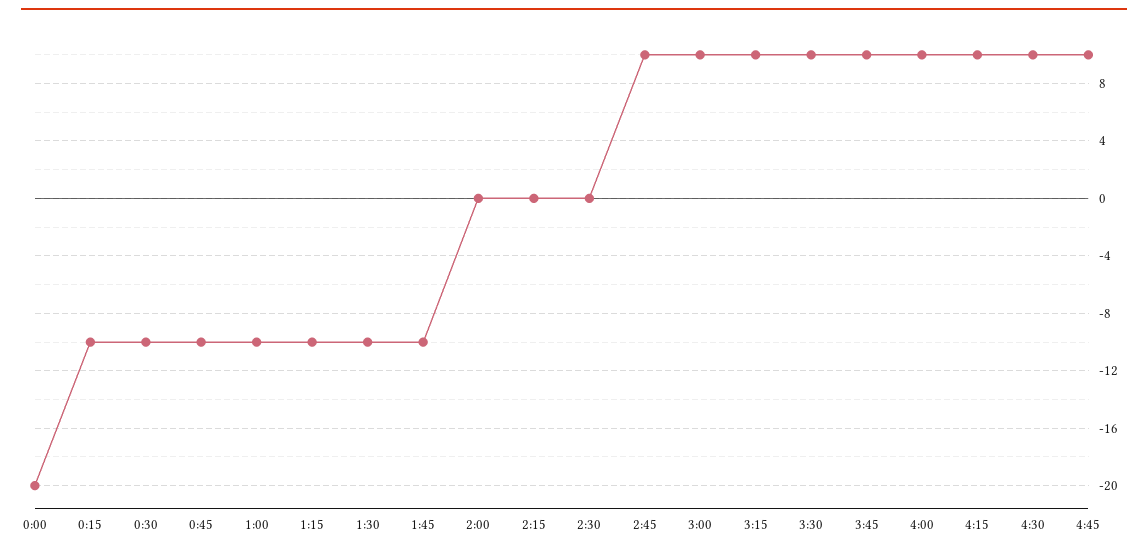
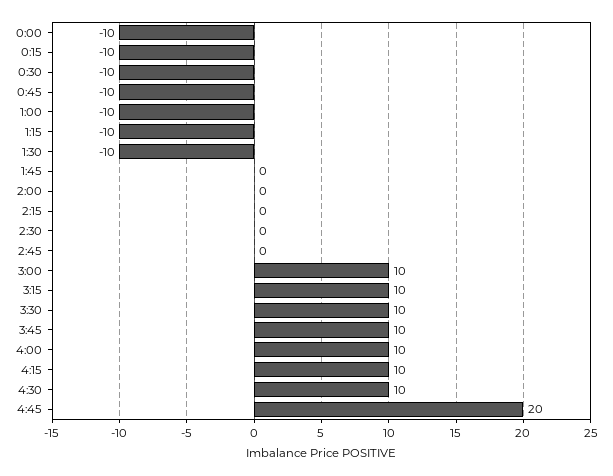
  {
-   "0:00": -20,
+   "0:00": -10,
    "0:15": -10,
    "0:30": -10,
    "0:45": -10,
    "1:00": -10,
    "1:15": -10,
    "1:30": -10,
-   "1:45": -10,
+   "1:45": 0,
    "2:00": 0,
    "2:15": 0,
    "2:30": 0,
-   "2:45": 10,
+   "2:45": 0,
    "3:00": 10,
    "3:15": 10,
    "3:30": 10,
    "3:45": 10,
    "4:00": 10,
    "4:15": 10,
    "4:30": 10,
-   "4:45": 10
+   "4:45": 20
  }

